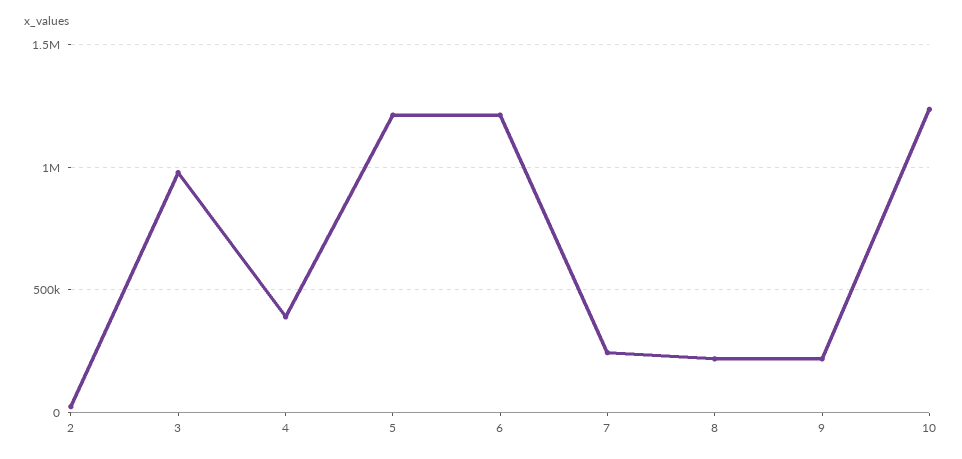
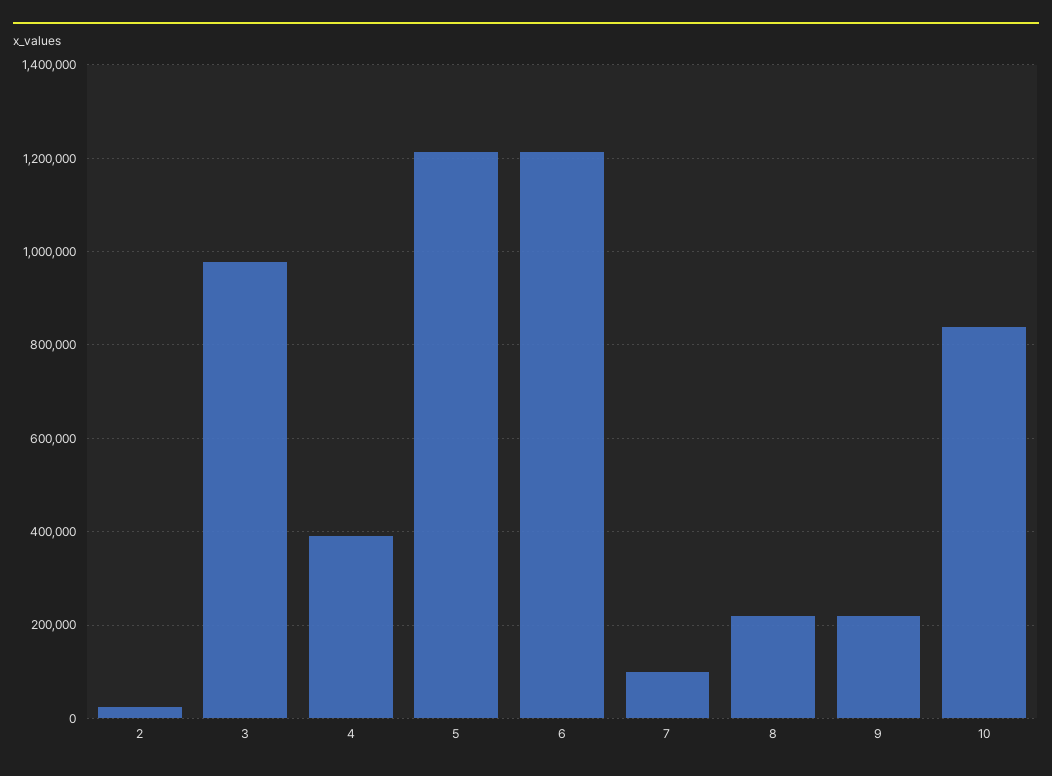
  {
    "2": 20000,
    "3": 980000,
    "4": 400000,
    "5": 1220000,
    "6": 1220000,
-   "7": 250000,
+   "7": 100000,
    "8": 220000,
    "9": 220000,
-   "10": 1250000
+   "10": 840000
  }

